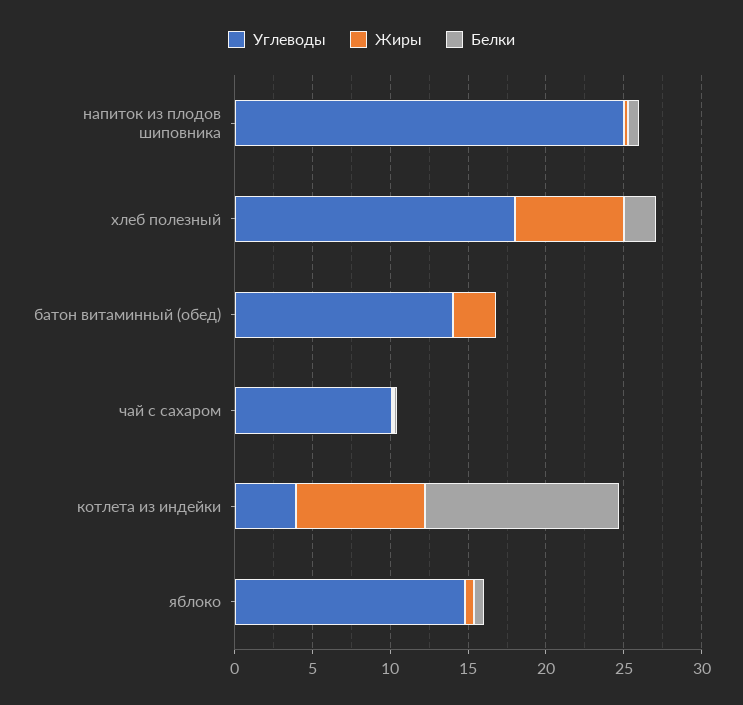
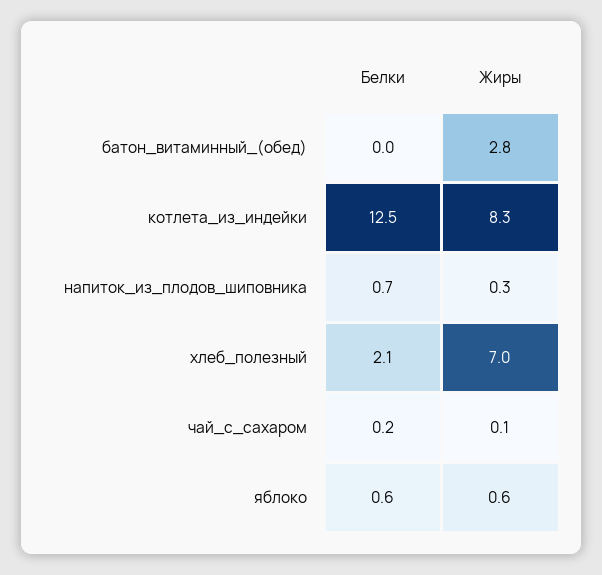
  {
-   "Углеводы": {
-     "напиток из плодов шиповника": 25,
-     "хлеб полезный": 18,
-     "батон витаминный (обед)": 14,
-     "чай с сахаром": 10,
-     "котлета из индейки": 4,
-     "яблоко": 15
-   },
    "Жиры": {
      "напиток из плодов шиповника": 0.3,
      "хлеб полезный": 7,
      "батон витаминный (обед)": 2.8,
      "чай с сахаром": 0.1,
      "котлета из индейки": 8.3,
      "яблоко": 0.6
    },
    "Белки": {
      "напиток из плодов шиповника": 0.7,
      "хлеб полезный": 2.1,
      "батон витаминный (обед)": 0,
      "чай с сахаром": 0.2,
      "котлета из индейки": 12.5,
      "яблоко": 0.6
    }
  }

